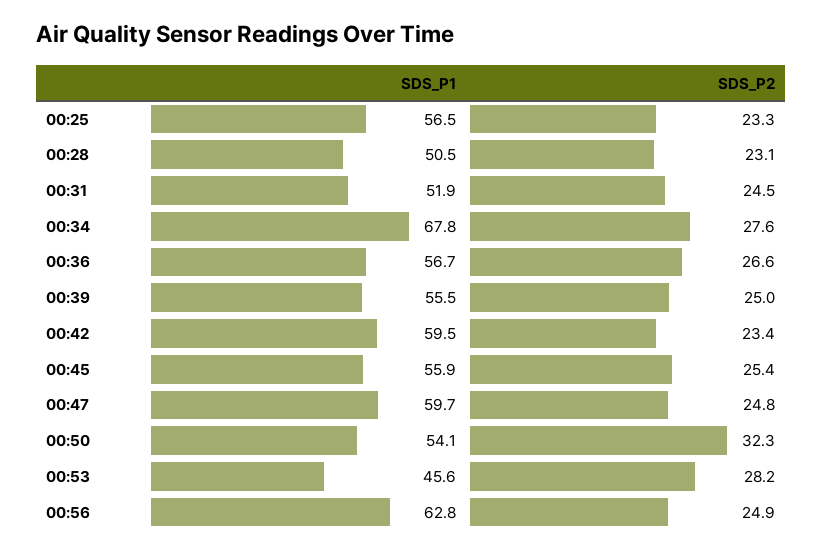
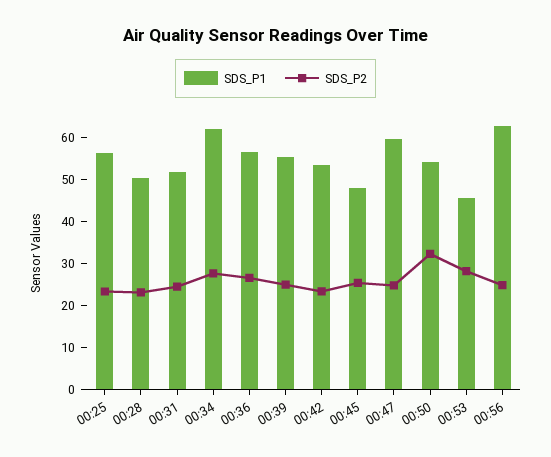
  {
    "SDS_P1": {
      "00:25": 56.5,
      "00:28": 50.5,
      "00:31": 51.9,
-     "00:34": 67.8,
+     "00:34": 62,
      "00:36": 56.7,
      "00:39": 55.5,
-     "00:42": 59.5,
+     "00:42": 54,
-     "00:45": 55.9,
+     "00:45": 48,
      "00:47": 59.7,
      "00:50": 54.1,
      "00:53": 45.6,
      "00:56": 62.8
    },
    "SDS_P2": {
      "00:25": 23.3,
      "00:28": 23.1,
      "00:31": 24.5,
      "00:34": 27.6,
      "00:36": 26.6,
      "00:39": 25,
      "00:42": 23.4,
      "00:45": 25.4,
      "00:47": 24.8,
      "00:50": 32.3,
      "00:53": 28.2,
      "00:56": 24.9
    }
  }

